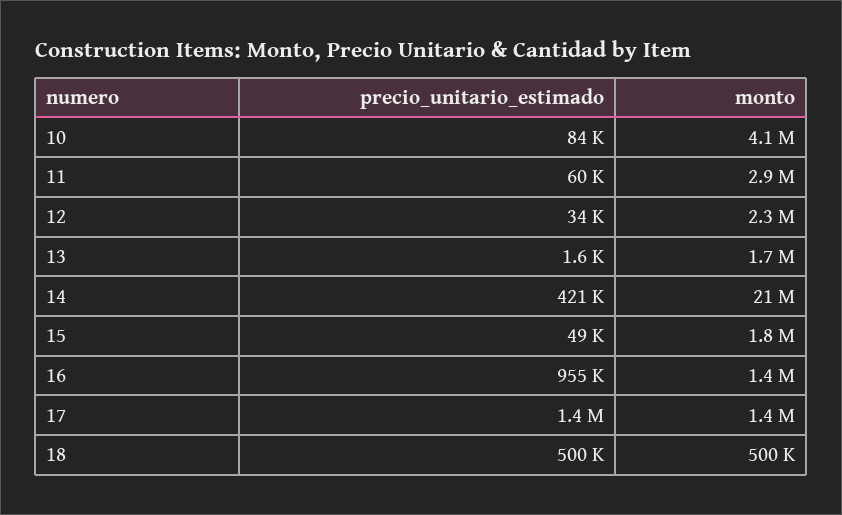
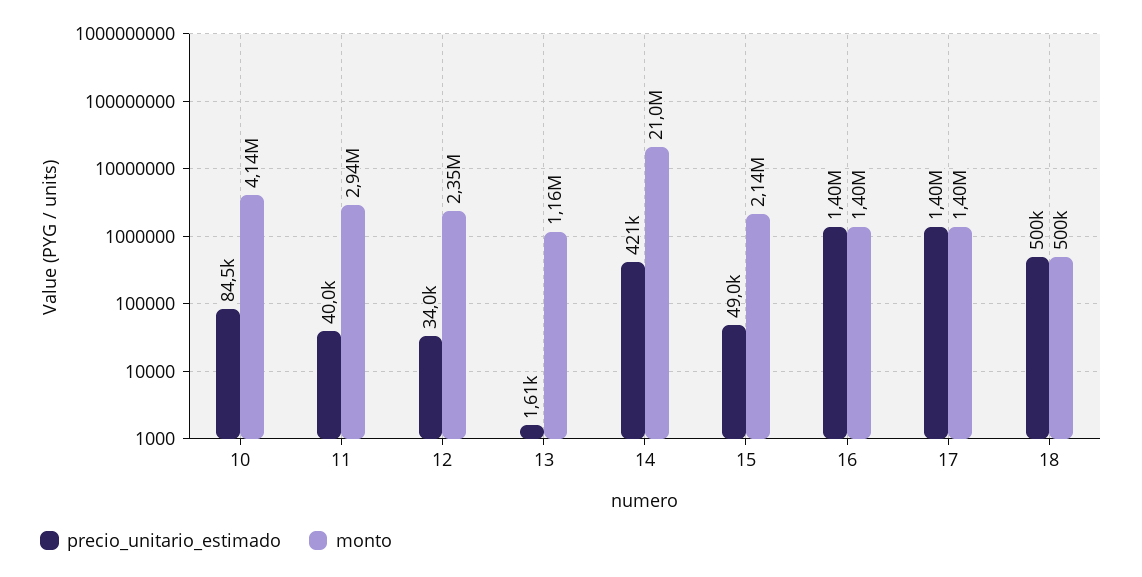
  {
    "precio_unitario_estimado": {
      "10": 84500,
-     "11": 60000,
+     "11": 40000,
      "12": 34000,
      "13": 1610,
      "14": 421000,
      "15": 49000,
-     "16": 955000,
+     "16": 1400000,
      "17": 1400000,
      "18": 500000
    },
    "monto": {
      "10": 4140000,
      "11": 2940000,
      "12": 2350000,
-     "13": 1700000,
+     "13": 1160000,
      "14": 21000000,
-     "15": 1800000,
+     "15": 2140000,
      "16": 1400000,
      "17": 1400000,
      "18": 500000
    }
  }

